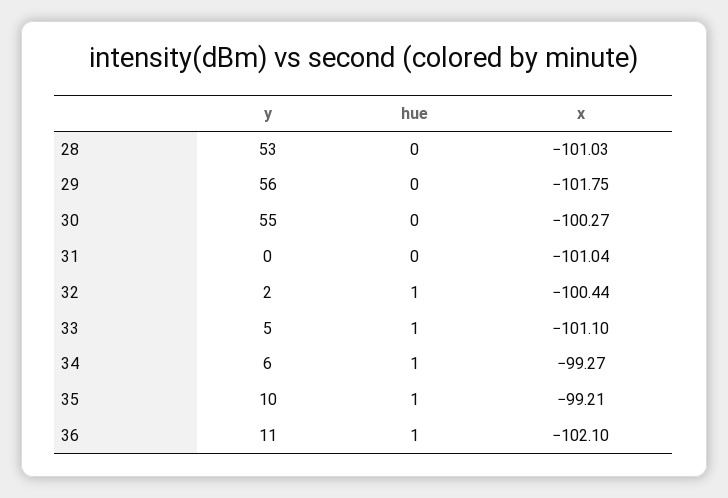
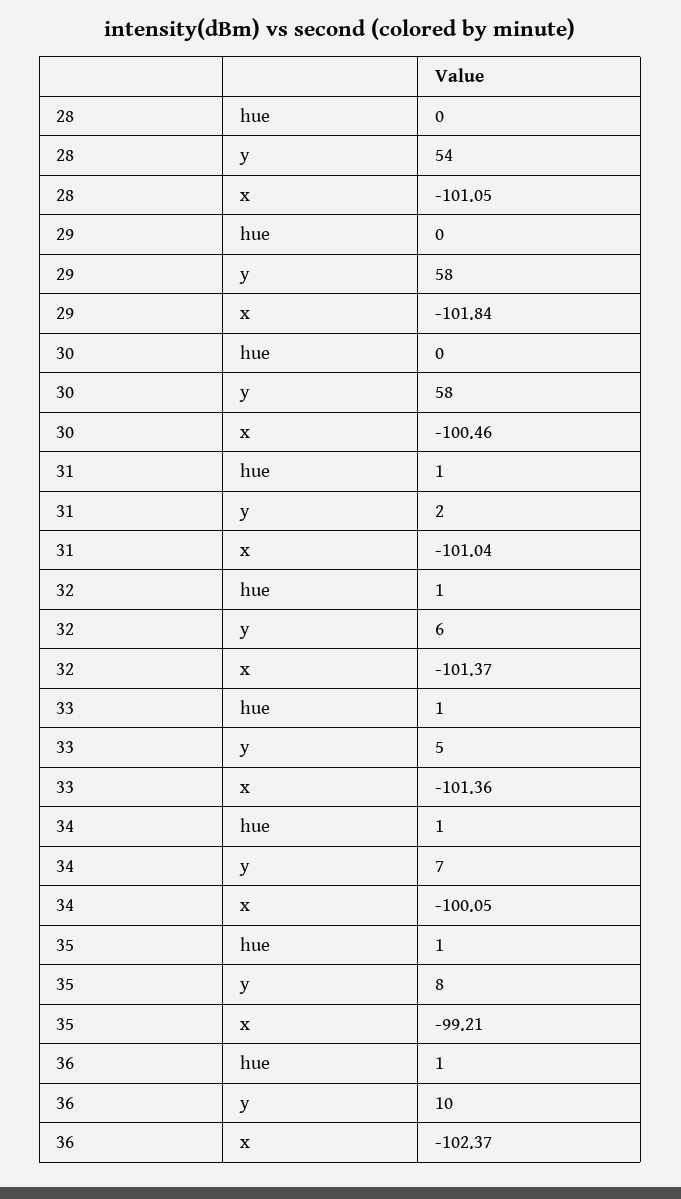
  {
    "y": {
-     "28": 53,
+     "28": 54,
-     "29": 56,
+     "29": 58,
-     "30": 55,
+     "30": 58,
-     "31": 0,
+     "31": 2,
-     "32": 2,
+     "32": 6,
      "33": 5,
-     "34": 6,
+     "34": 7,
-     "35": 10,
+     "35": 8,
-     "36": 11
+     "36": 10
    },
    "hue": {
      "28": 0,
      "29": 0,
      "30": 0,
-     "31": 0,
+     "31": 1,
      "32": 1,
      "33": 1,
      "34": 1,
      "35": 1,
      "36": 1
    },
    "x": {
-     "28": -101.03,
+     "28": -101.05,
-     "29": -101.75,
+     "29": -101.84,
-     "30": -100.27,
+     "30": -100.46,
      "31": -101.04,
-     "32": -100.44,
+     "32": -101.37,
-     "33": -101.1,
+     "33": -101.36,
-     "34": -99.27,
+     "34": -100.05,
      "35": -99.21,
-     "36": -102.1
+     "36": -102.37
    }
  }

